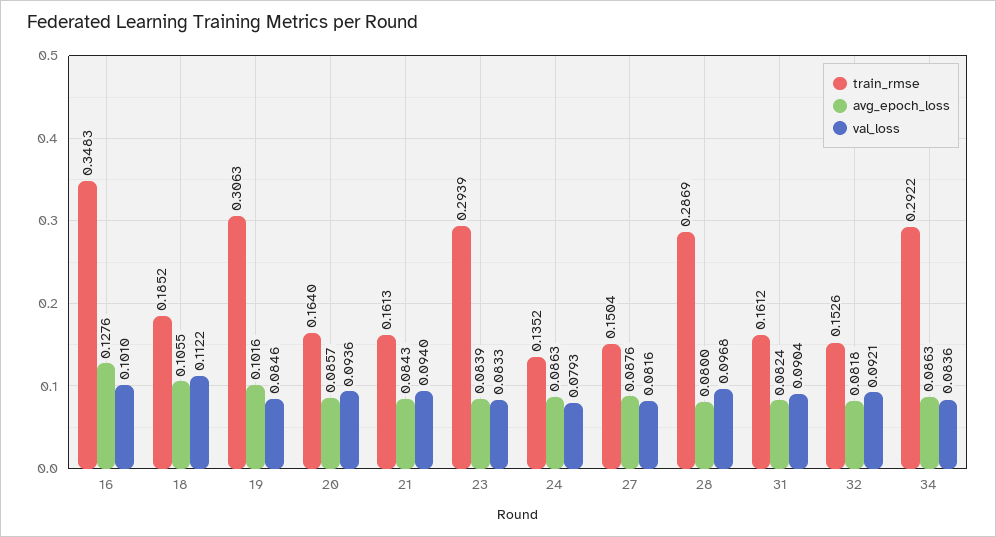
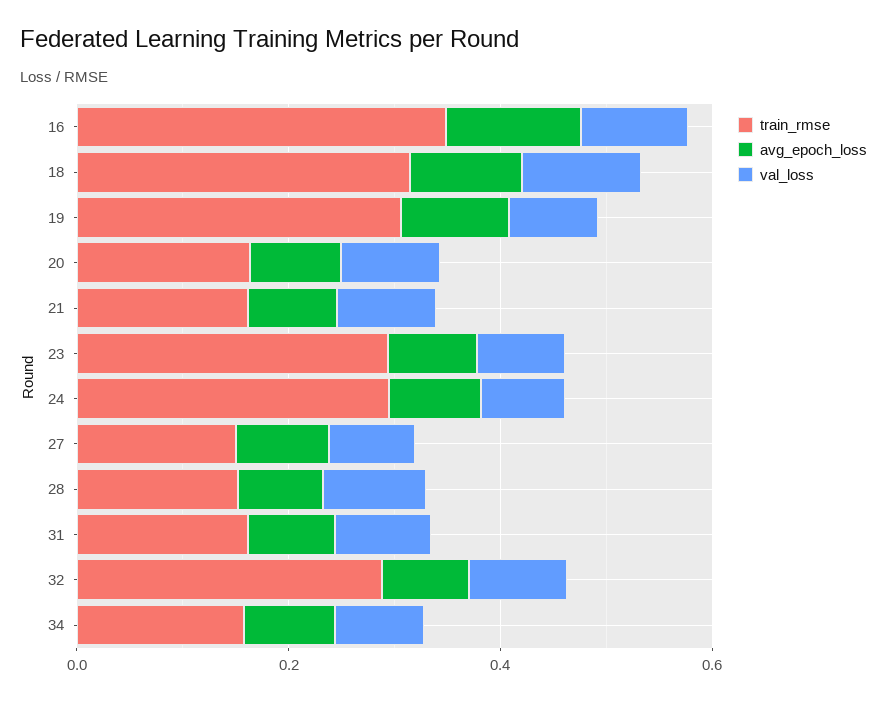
  {
    "train_rmse": {
      "16": 0.3483,
-     "18": 0.1852,
+     "18": 0.3,
      "19": 0.3063,
      "20": 0.164,
      "21": 0.1613,
      "23": 0.2939,
-     "24": 0.1352,
+     "24": 0.3,
      "27": 0.1504,
-     "28": 0.2869,
+     "28": 0.15,
      "31": 0.1612,
-     "32": 0.1526,
+     "32": 0.3,
-     "34": 0.2922
+     "34": 0.15
    },
    "avg_epoch_loss": {
      "16": 0.1276,
      "18": 0.1055,
      "19": 0.1016,
      "20": 0.0857,
      "21": 0.0843,
      "23": 0.0839,
      "24": 0.0863,
      "27": 0.0876,
      "28": 0.08,
      "31": 0.0824,
      "32": 0.0818,
      "34": 0.0863
    },
    "val_loss": {
      "16": 0.101,
      "18": 0.1122,
      "19": 0.0846,
      "20": 0.0936,
      "21": 0.094,
      "23": 0.0833,
      "24": 0.0793,
      "27": 0.0816,
      "28": 0.0968,
      "31": 0.0904,
      "32": 0.0921,
      "34": 0.0836
    }
  }

